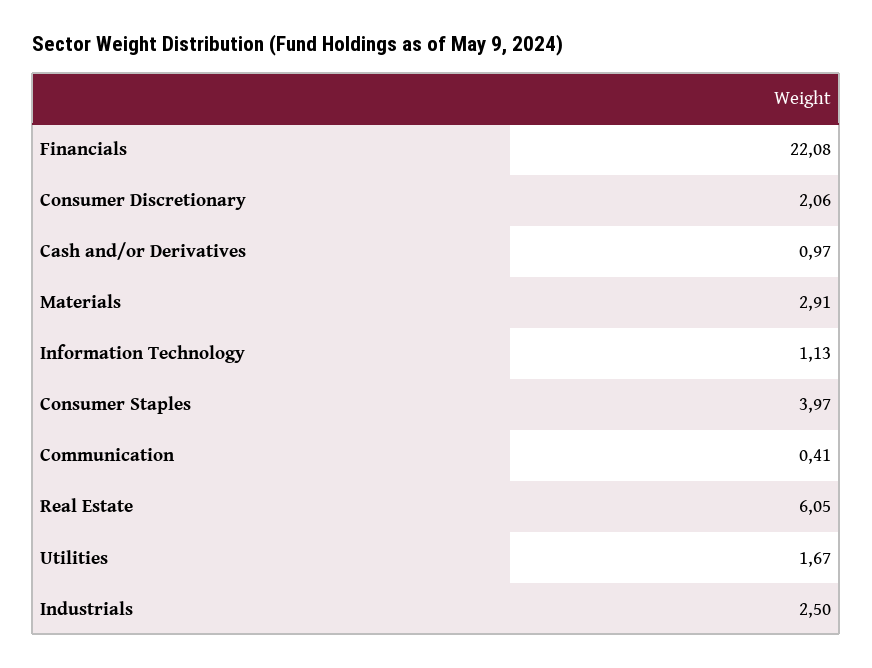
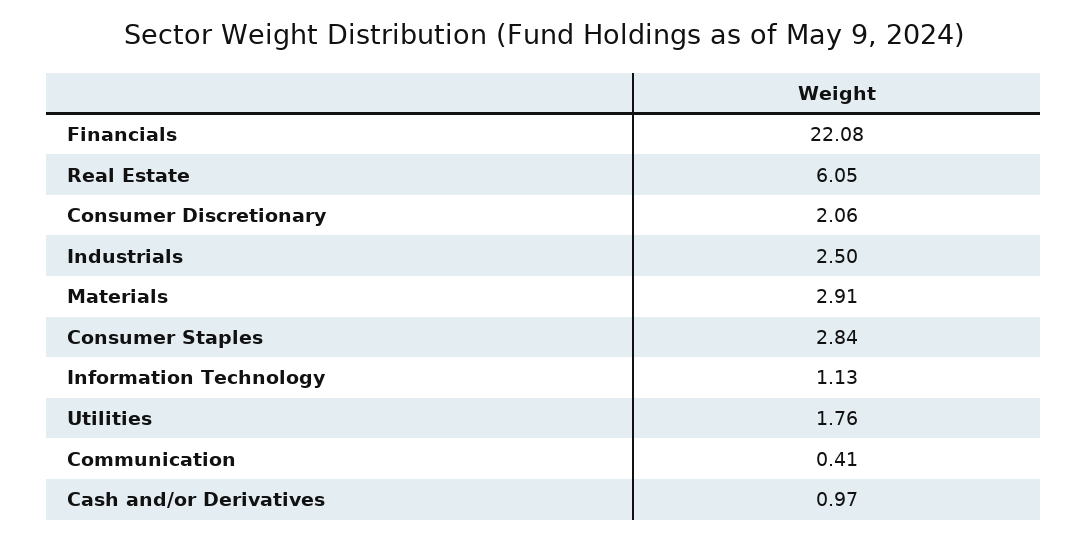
  {
    "Financials": 22.08,
    "Consumer Discretionary": 2.06,
    "Cash and/or Derivatives": 0.97,
    "Materials": 2.91,
    "Information Technology": 1.13,
-   "Consumer Staples": 3.97,
+   "Consumer Staples": 2.84,
    "Communication": 0.41,
    "Real Estate": 6.05,
-   "Utilities": 1.67,
+   "Utilities": 1.76,
    "Industrials": 2.5
  }

